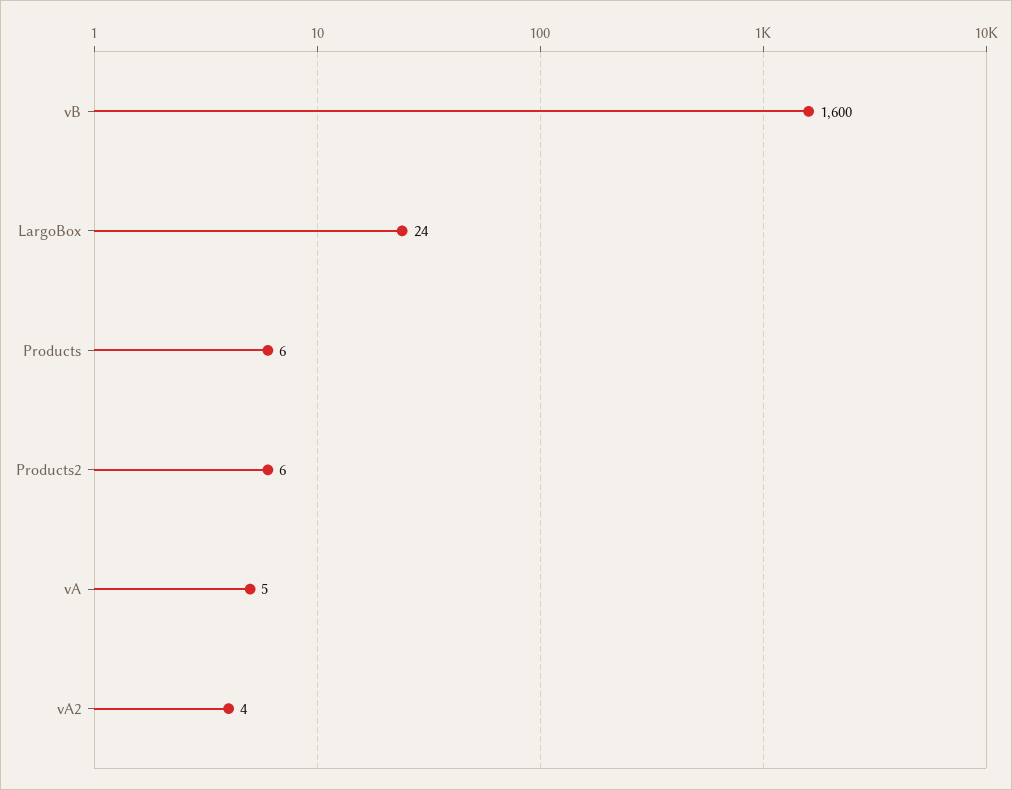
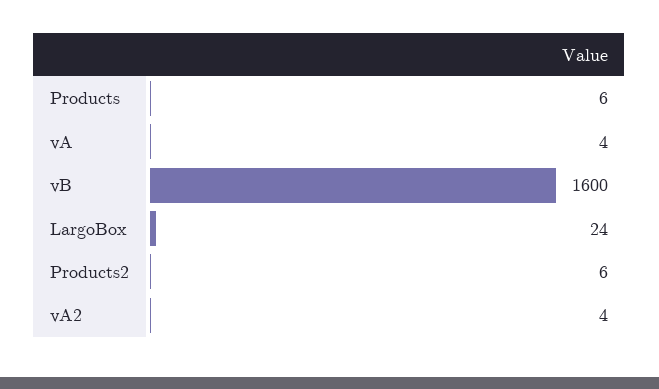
  {
    "vB": 1600,
    "LargoBox": 24,
    "Products": 6,
    "Products2": 6,
-   "vA": 5,
+   "vA": 4,
    "vA2": 4
  }

